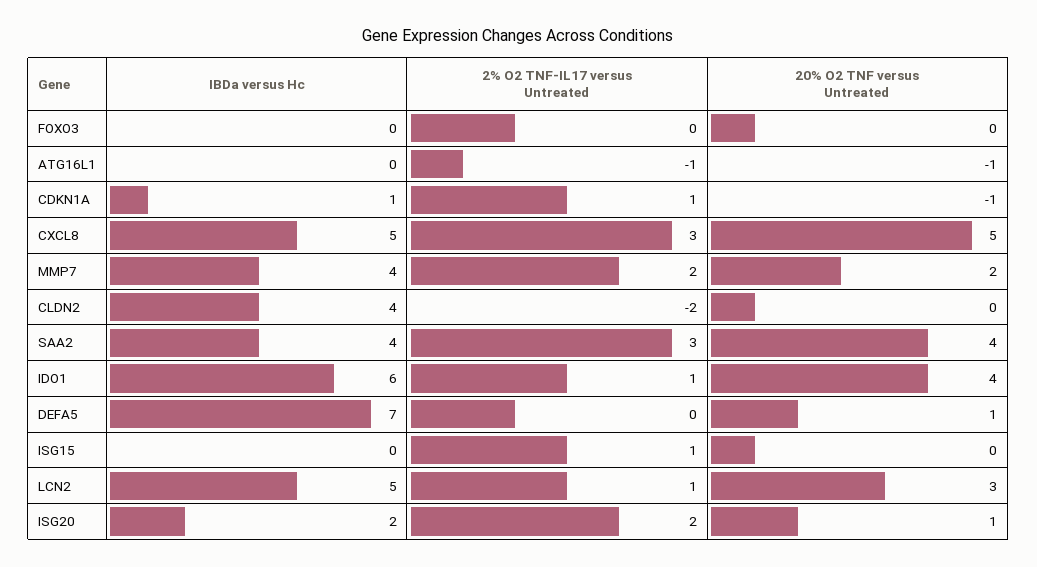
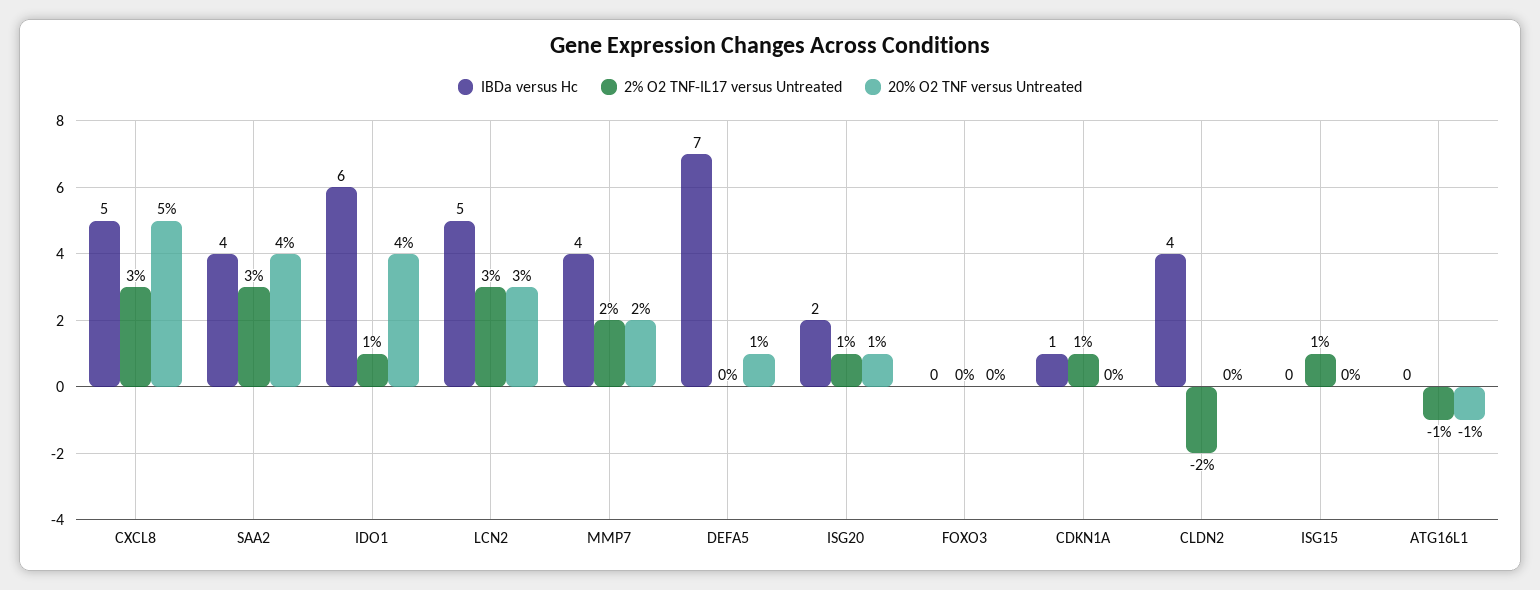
  {
    "IBDa versus Hc": {
      "FOXO3": 0,
      "ATG16L1": 0,
      "CDKN1A": 1,
      "CXCL8": 5,
      "MMP7": 4,
      "CLDN2": 4,
      "SAA2": 4,
      "IDO1": 6,
      "DEFA5": 7,
      "ISG15": 0,
      "LCN2": 5,
      "ISG20": 2
    },
    "2% O2 TNF-IL17 versus Untreated": {
      "FOXO3": 0,
      "ATG16L1": -1,
      "CDKN1A": 1,
      "CXCL8": 3,
      "MMP7": 2,
      "CLDN2": -2,
      "SAA2": 3,
      "IDO1": 1,
      "DEFA5": 0,
      "ISG15": 1,
-     "LCN2": 1,
+     "LCN2": 3,
-     "ISG20": 2
+     "ISG20": 1
    },
    "20% O2 TNF versus Untreated": {
      "FOXO3": 0,
      "ATG16L1": -1,
-     "CDKN1A": -1,
+     "CDKN1A": 0,
      "CXCL8": 5,
      "MMP7": 2,
      "CLDN2": 0,
      "SAA2": 4,
      "IDO1": 4,
      "DEFA5": 1,
      "ISG15": 0,
      "LCN2": 3,
      "ISG20": 1
    }
  }

